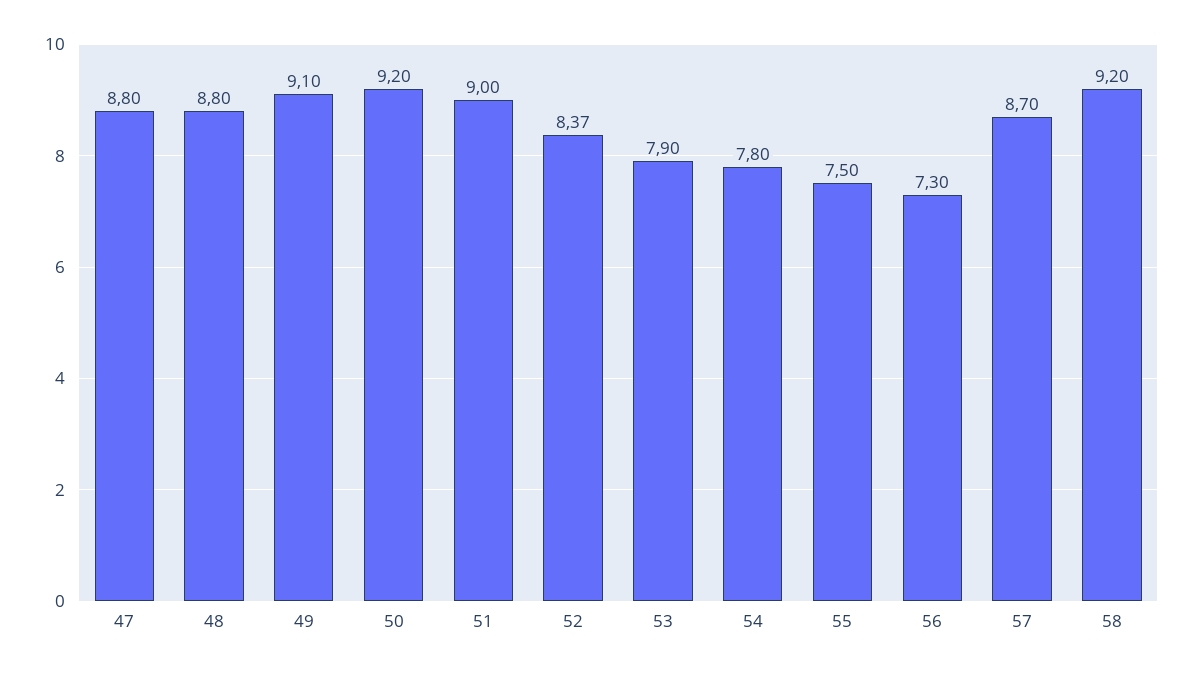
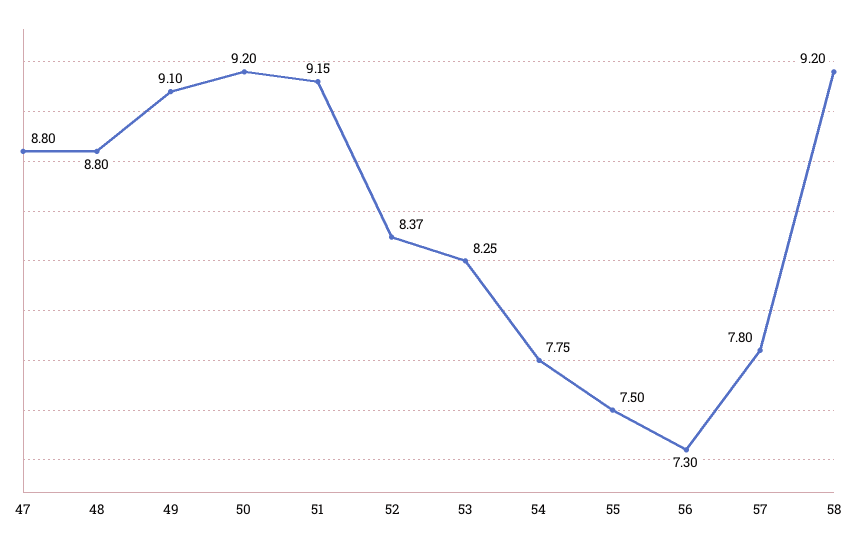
  {
    "47": 8.8,
    "48": 8.8,
    "49": 9.1,
    "50": 9.2,
-   "51": 9,
+   "51": 9.15,
    "52": 8.37,
-   "53": 7.9,
+   "53": 8.25,
-   "54": 7.8,
+   "54": 7.75,
    "55": 7.5,
    "56": 7.3,
-   "57": 8.7,
+   "57": 7.8,
    "58": 9.2
  }

